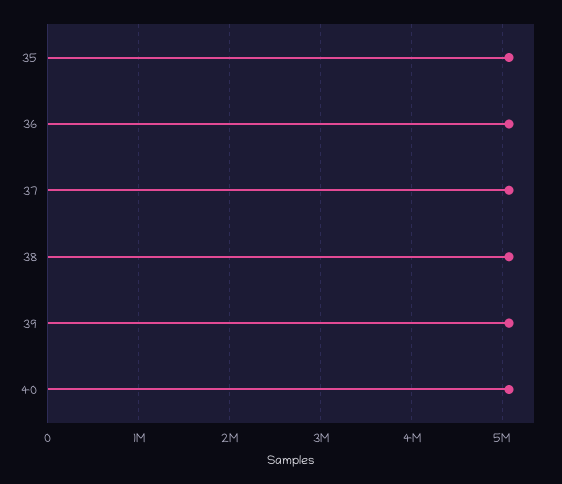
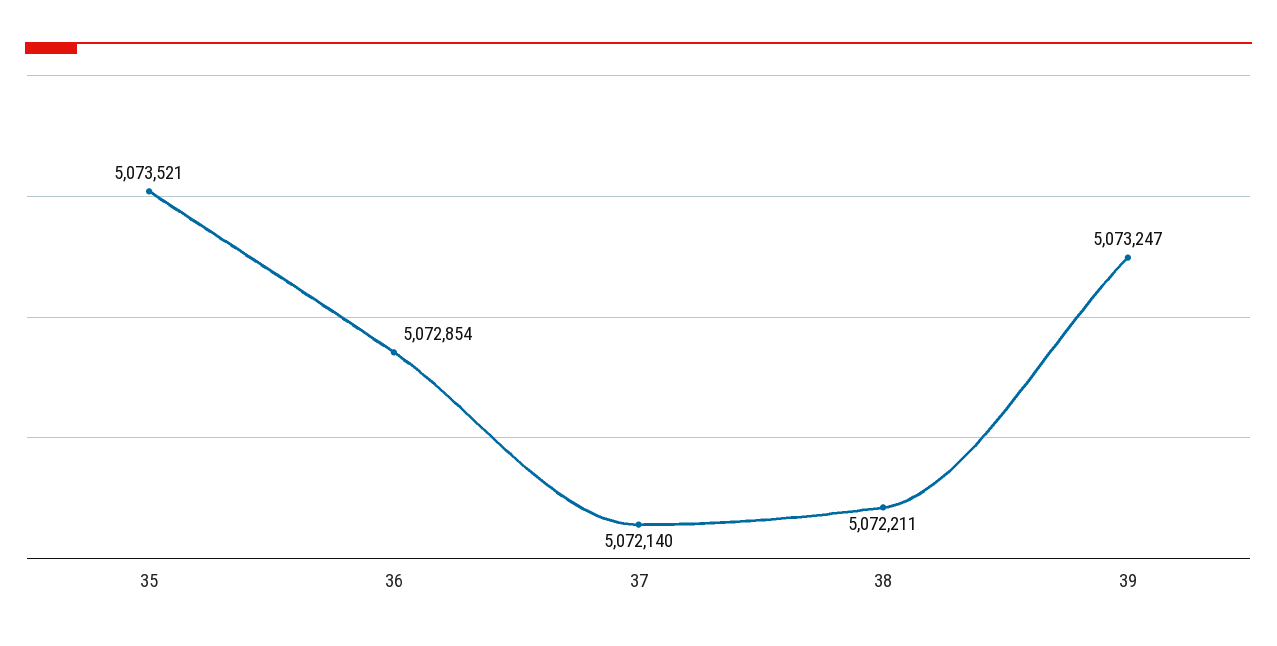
  {
    "35": 5073521,
    "36": 5072854,
    "37": 5072140,
    "38": 5072211,
-   "39": 5073247,
+   "39": 5073247
-   "40": 5100000
  }

